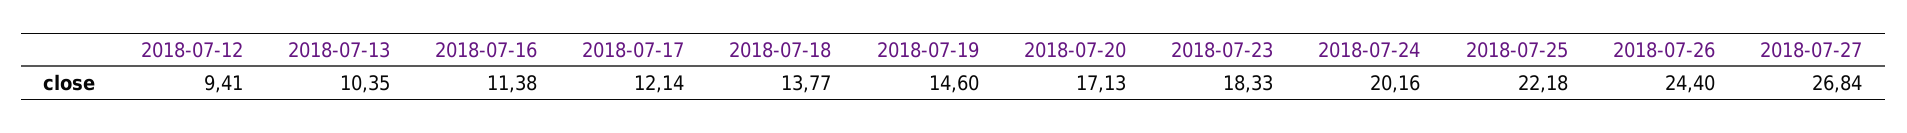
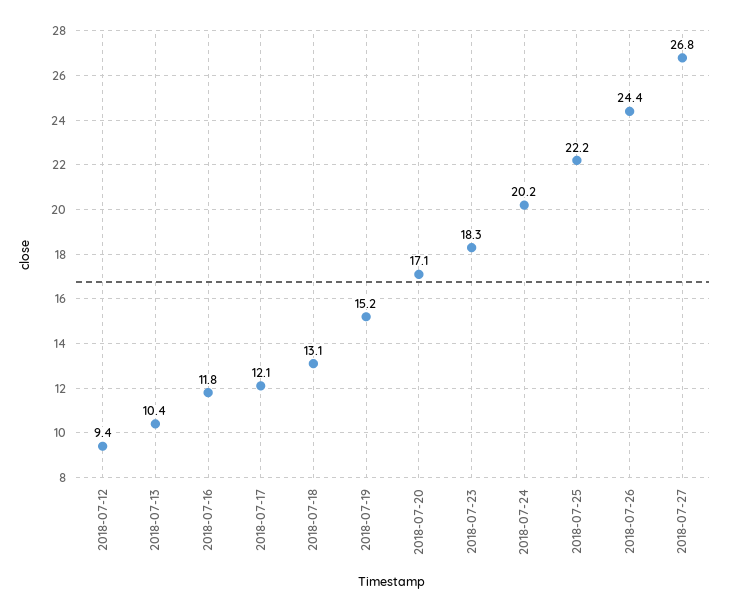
  {
    "2018-07-12": 9.41,
    "2018-07-13": 10.35,
-   "2018-07-16": 11.38,
+   "2018-07-16": 11.8,
    "2018-07-17": 12.14,
-   "2018-07-18": 13.77,
+   "2018-07-18": 13.1,
-   "2018-07-19": 14.6,
+   "2018-07-19": 15.2,
    "2018-07-20": 17.13,
    "2018-07-23": 18.33,
    "2018-07-24": 20.16,
    "2018-07-25": 22.18,
    "2018-07-26": 24.4,
    "2018-07-27": 26.84
  }

